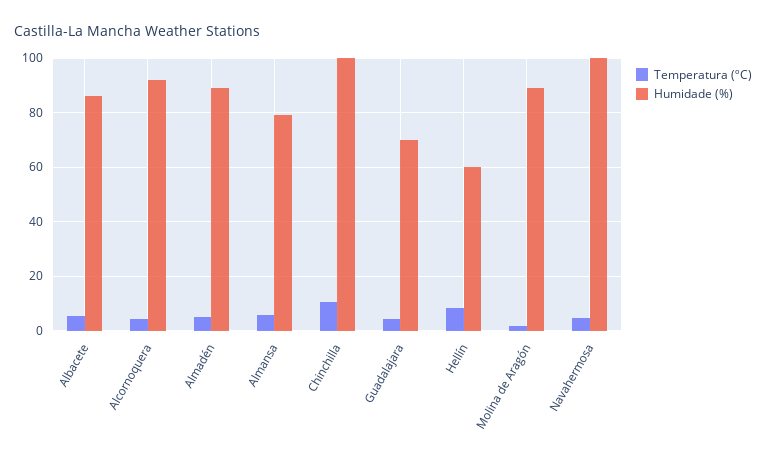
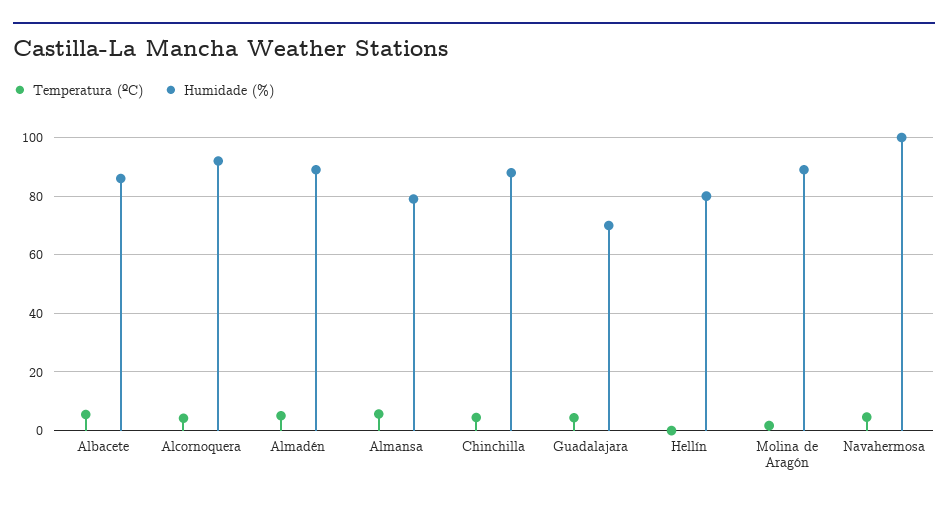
  {
    "Temperatura (ºC)": {
      "Albacete": 5,
      "Alcornoquera": 5,
      "Almadén": 5,
      "Almansa": 5,
-     "Chinchilla": 10,
+     "Chinchilla": 5,
      "Guadalajara": 5,
-     "Hellín": 7.5,
+     "Hellín": 0,
      "Molina de Aragón": 2.5,
      "Navahermosa": 5
    },
    "Humidade (%)": {
      "Albacete": 85,
      "Alcornoquera": 92.5,
      "Almadén": 90,
      "Almansa": 80,
-     "Chinchilla": 100,
+     "Chinchilla": 87.5,
      "Guadalajara": 70,
-     "Hellín": 60,
+     "Hellín": 80,
      "Molina de Aragón": 90,
      "Navahermosa": 100
    }
  }

